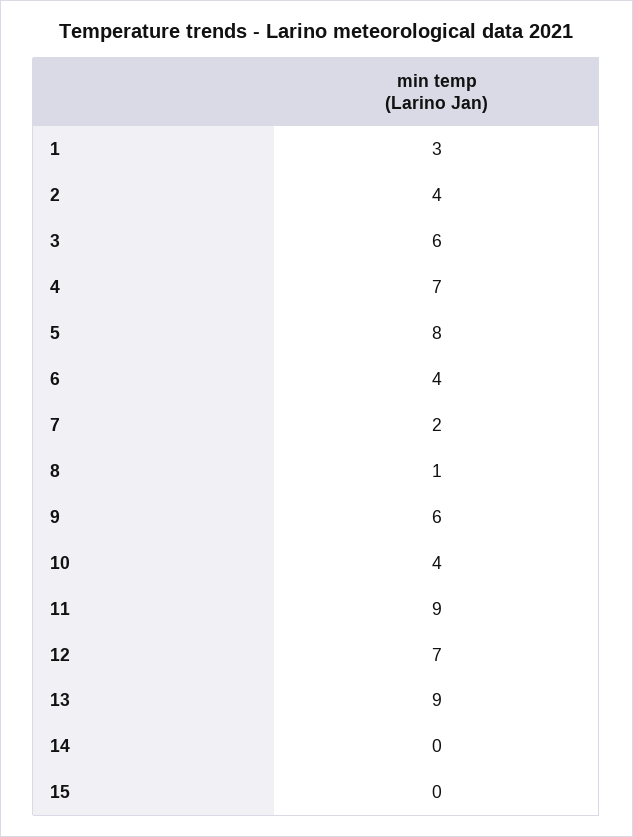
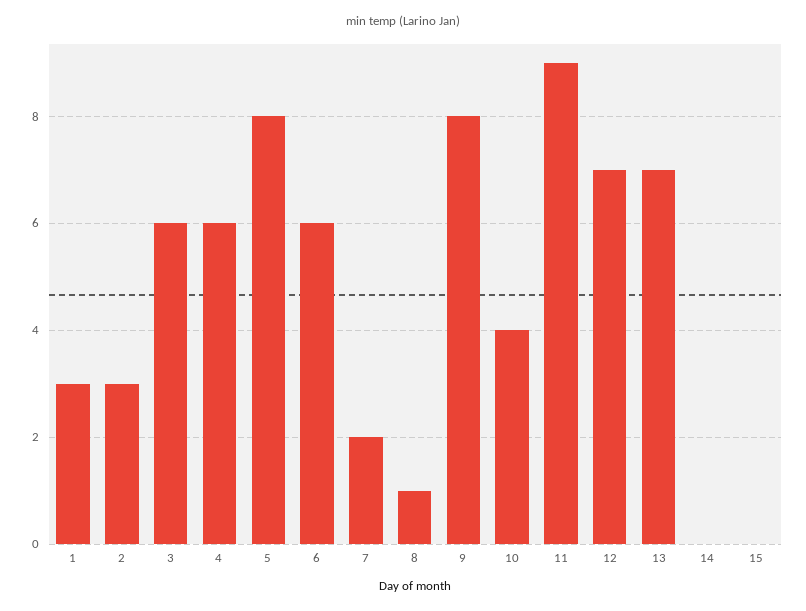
  {
    "1": 3,
-   "2": 4,
+   "2": 3,
    "3": 6,
-   "4": 7,
+   "4": 6,
    "5": 8,
-   "6": 4,
+   "6": 6,
    "7": 2,
    "8": 1,
-   "9": 6,
+   "9": 8,
    "10": 4,
    "11": 9,
    "12": 7,
-   "13": 9,
+   "13": 7,
    "14": 0,
    "15": 0
  }

